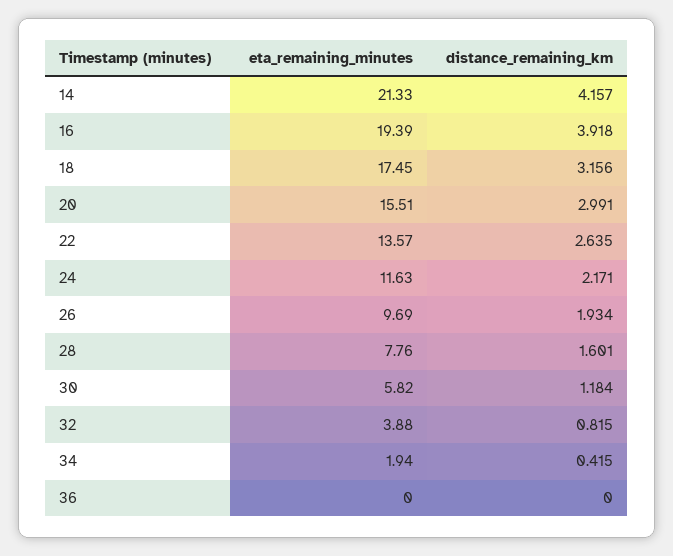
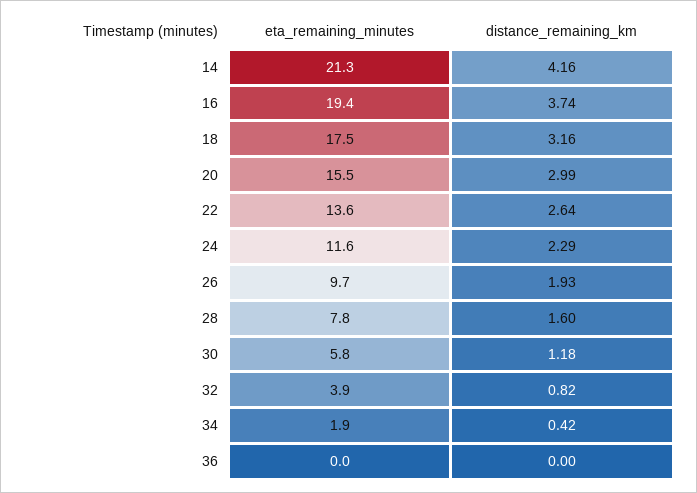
  {
    "eta_remaining_minutes": {
      "14": 21.33,
      "16": 19.39,
      "18": 17.45,
      "20": 15.51,
      "22": 13.57,
      "24": 11.63,
      "26": 9.69,
      "28": 7.76,
      "30": 5.82,
      "32": 3.88,
      "34": 1.94,
      "36": 0
    },
    "distance_remaining_km": {
      "14": 4.157,
-     "16": 3.918,
+     "16": 3.74,
      "18": 3.156,
      "20": 2.991,
      "22": 2.635,
-     "24": 2.171,
+     "24": 2.29,
      "26": 1.934,
      "28": 1.601,
      "30": 1.184,
      "32": 0.815,
      "34": 0.415,
      "36": 0
    }
  }

